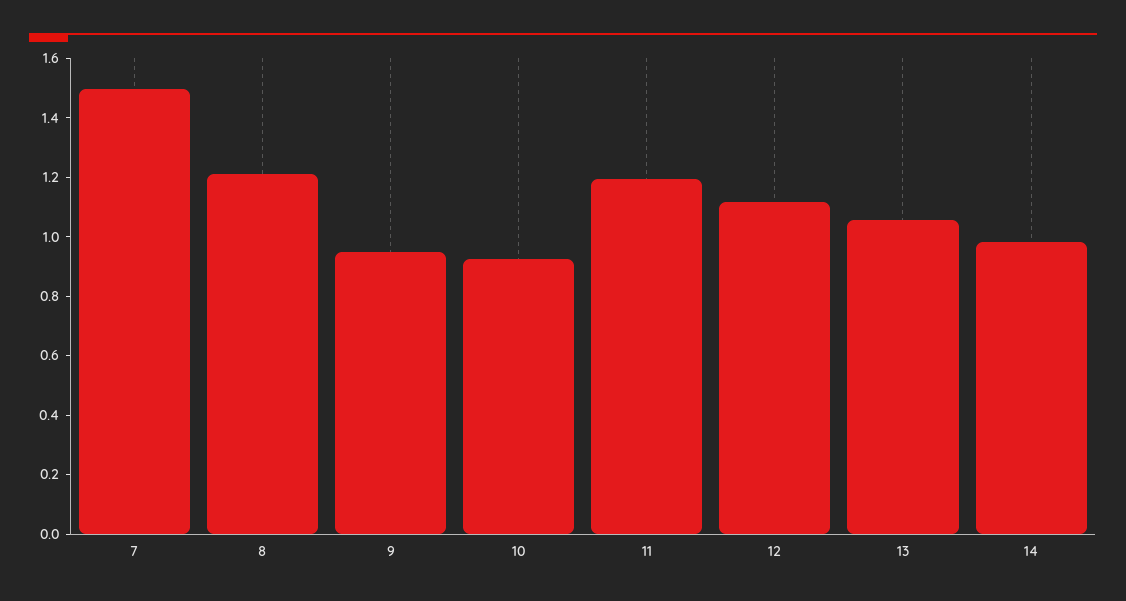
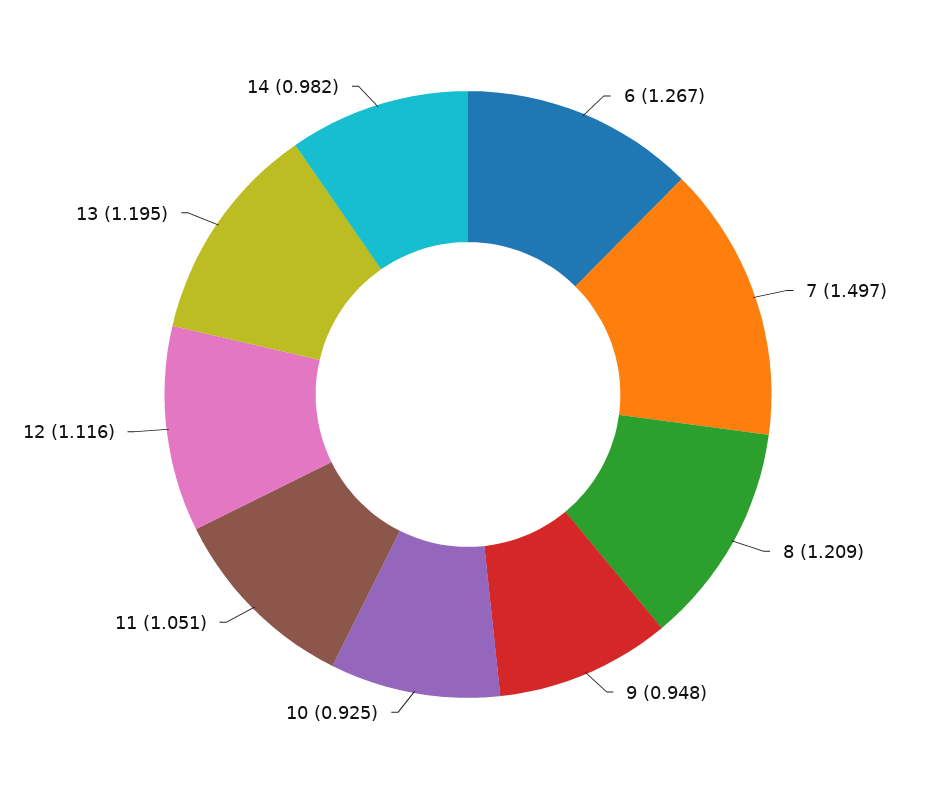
  {
    "7": 1.497,
    "8": 1.209,
    "9": 0.948,
    "10": 0.925,
-   "11": 1.2,
+   "11": 1.051,
    "12": 1.116,
-   "13": 1.05,
+   "13": 1.195,
-   "14": 0.982
+   "14": 0.982,
+   "6": 1.267
  }

